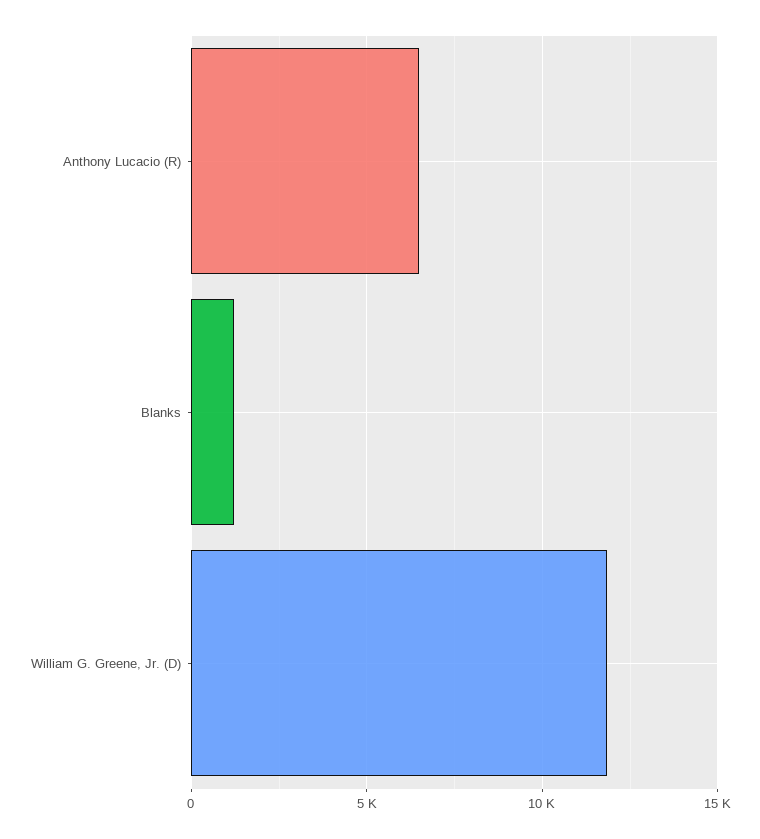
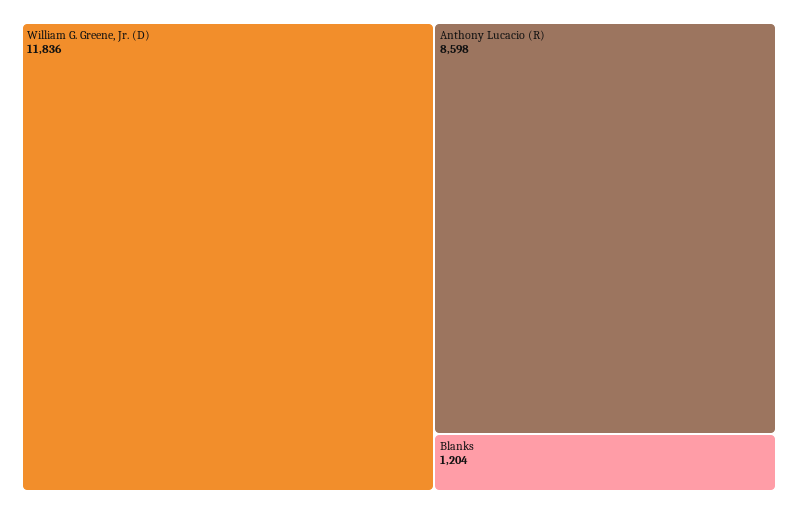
  {
-   "Anthony Lucacio (R)": 6500,
+   "Anthony Lucacio (R)": 8598,
    "Blanks": 1204,
    "William G. Greene, Jr. (D)": 11836
  }

